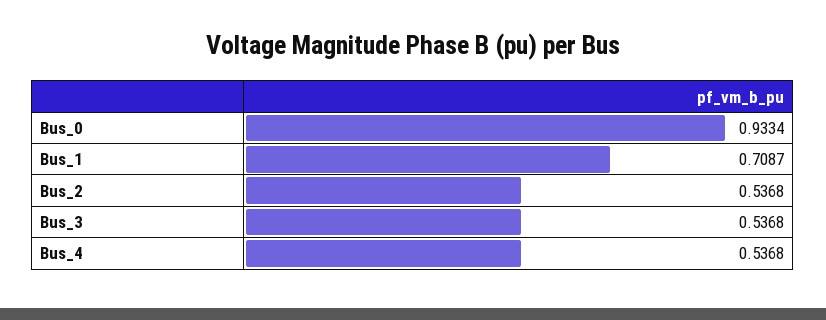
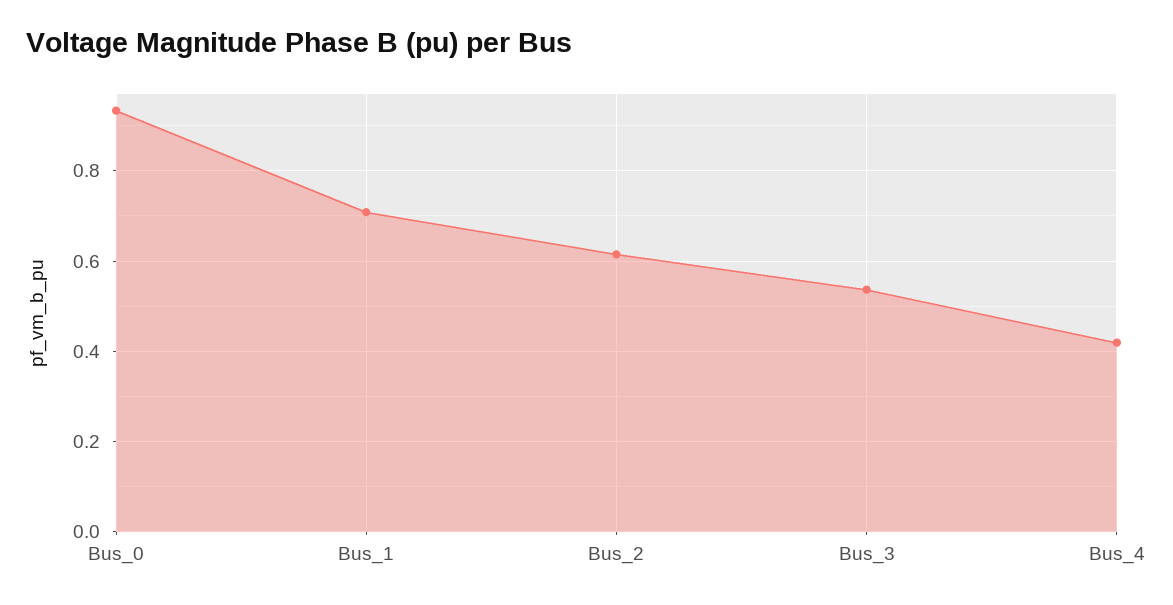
  {
    "Bus_0": 0.9334,
    "Bus_1": 0.7087,
-   "Bus_2": 0.5368,
+   "Bus_2": 0.62,
    "Bus_3": 0.5368,
-   "Bus_4": 0.5368
+   "Bus_4": 0.42
  }

